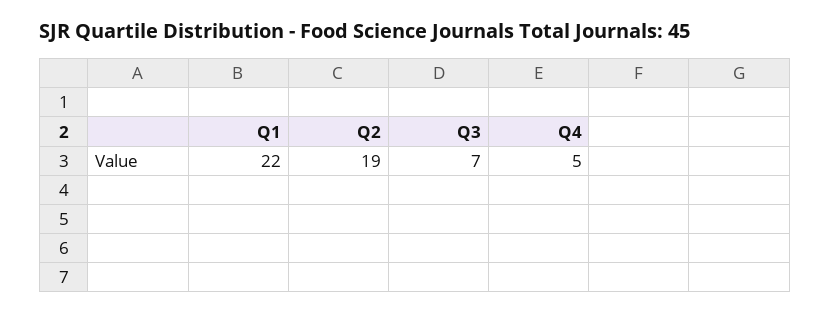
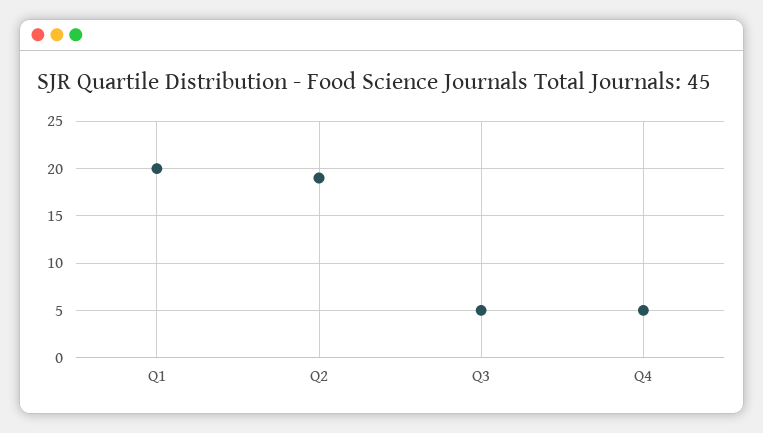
  {
-   "Q1": 22,
+   "Q1": 20,
    "Q2": 19,
-   "Q3": 7,
+   "Q3": 5,
    "Q4": 5
  }

